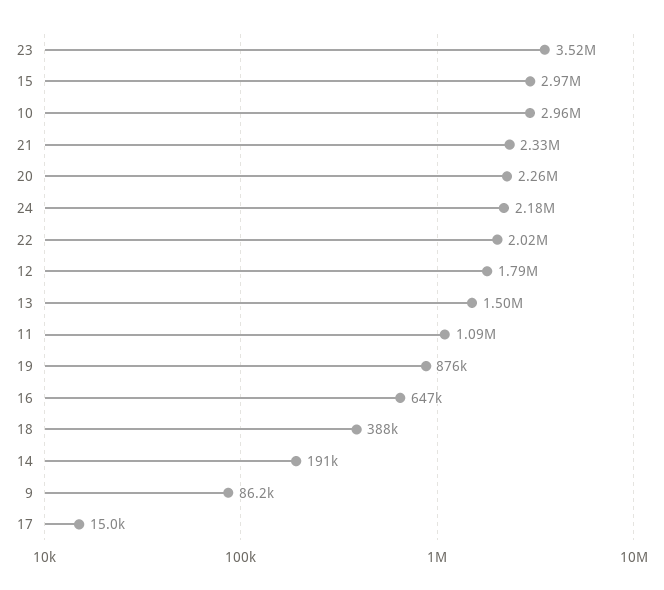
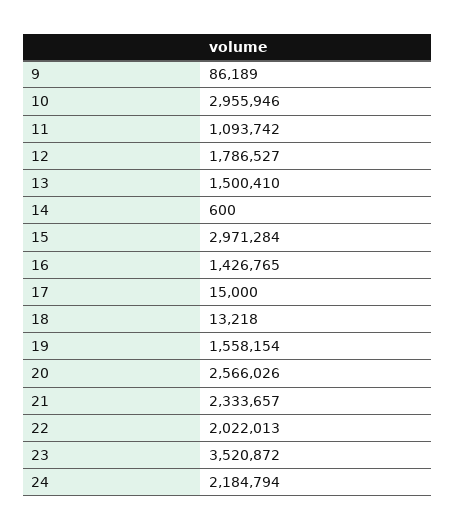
  {
    "23": 3520872,
    "15": 2971284,
    "10": 2955946,
    "21": 2333657,
-   "20": 2260000,
+   "20": 2566026,
    "24": 2184794,
    "22": 2022013,
    "12": 1786527,
    "13": 1500410,
    "11": 1093742,
-   "19": 876000,
+   "19": 1558154,
-   "16": 647000,
+   "16": 1426765,
-   "18": 388000,
+   "18": 13218,
-   "14": 191000,
+   "14": 600,
    "9": 86189,
    "17": 15000
  }

